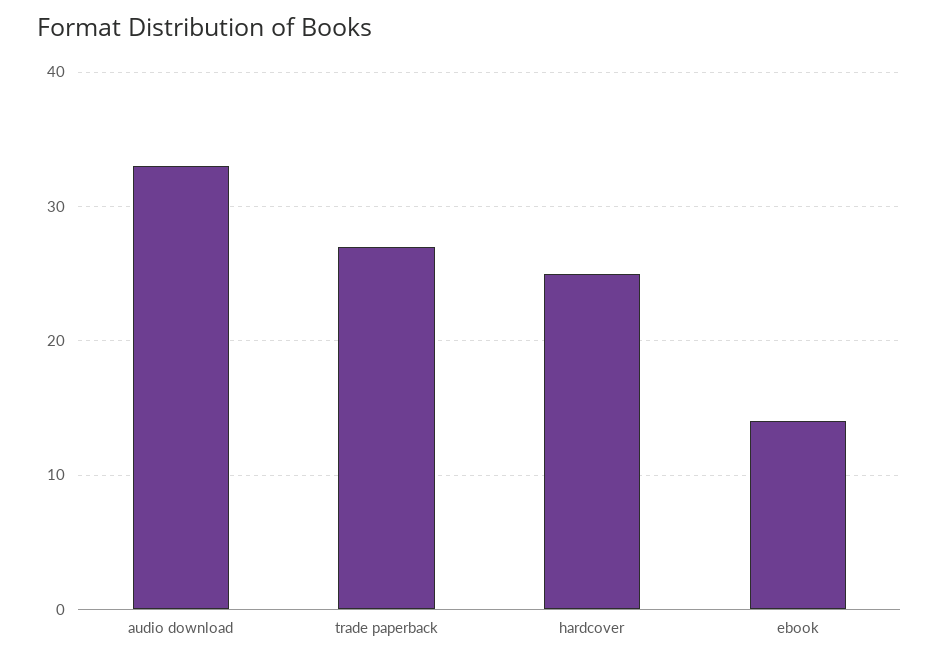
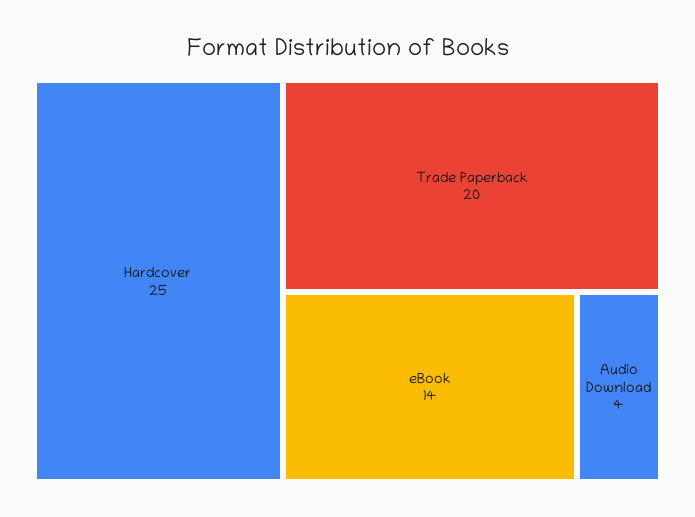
  {
-   "audio download": 33,
+   "audio download": 4,
-   "trade paperback": 27,
+   "trade paperback": 20,
    "hardcover": 25,
    "ebook": 14
  }

